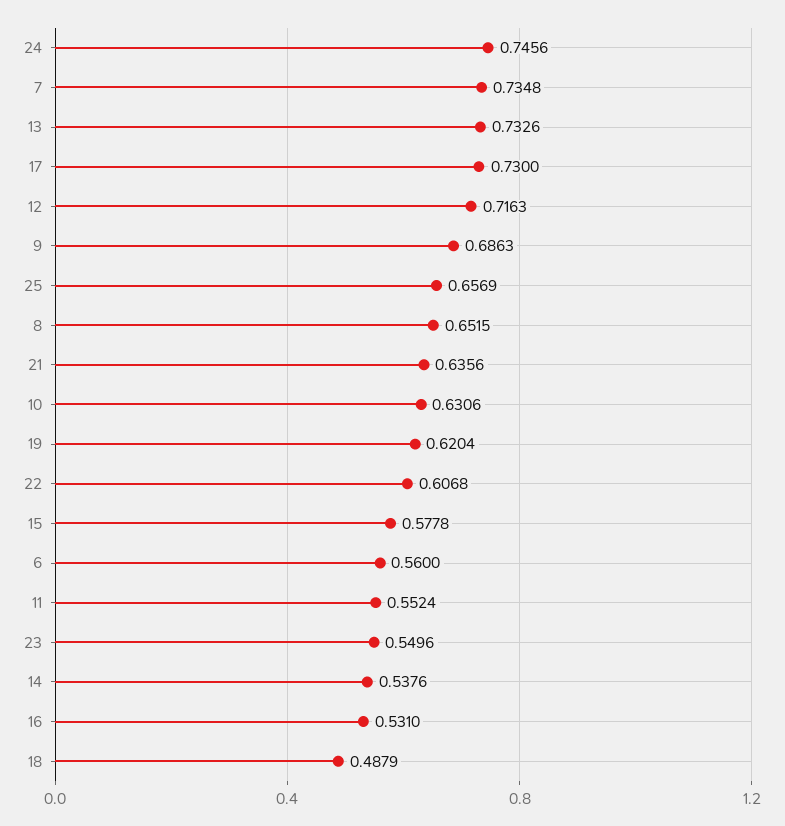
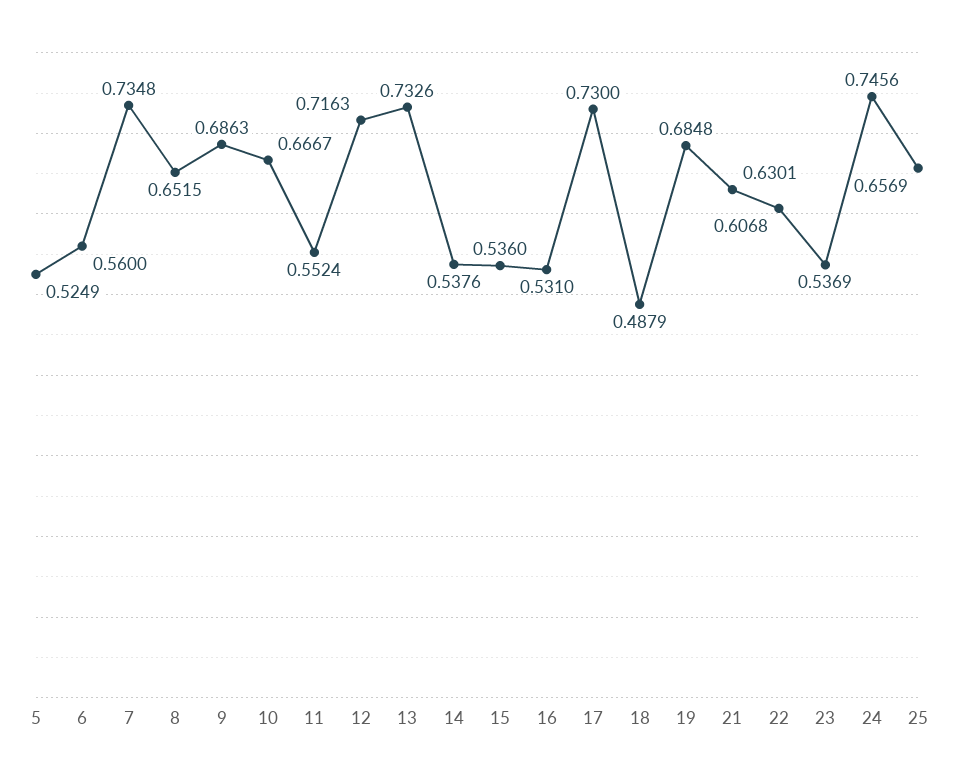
  {
    "24": 0.7456,
    "7": 0.7348,
    "13": 0.7326,
    "17": 0.73,
    "12": 0.7163,
    "9": 0.6863,
    "25": 0.6569,
    "8": 0.6515,
-   "21": 0.6356,
+   "21": 0.6301,
-   "10": 0.6306,
+   "10": 0.6667,
-   "19": 0.6204,
+   "19": 0.6848,
    "22": 0.6068,
-   "15": 0.5778,
+   "15": 0.536,
    "6": 0.56,
    "11": 0.5524,
-   "23": 0.5496,
+   "23": 0.5369,
    "14": 0.5376,
    "16": 0.531,
-   "18": 0.4879
+   "18": 0.4879,
+   "5": 0.5249
  }

